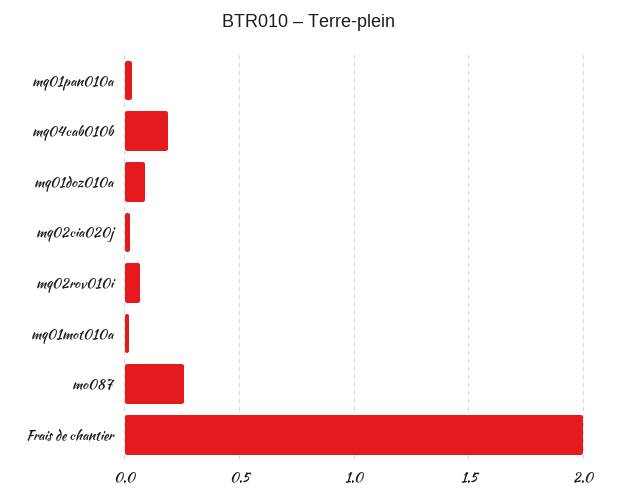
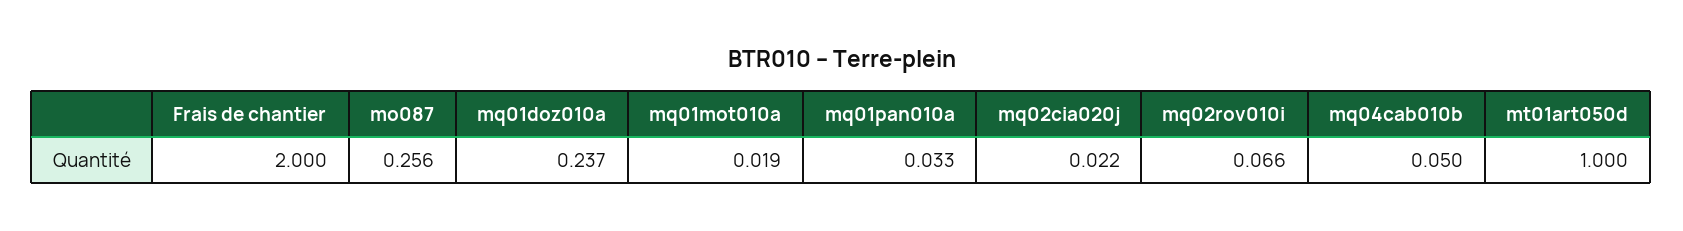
  {
    "mq01pan010a": 0.033,
-   "mq04cab010b": 0.2,
+   "mq04cab010b": 0.05,
-   "mq01doz010a": 0.1,
+   "mq01doz010a": 0.237,
    "mq02cia020j": 0.022,
    "mq02rov010i": 0.066,
    "mq01mot010a": 0.019,
    "mo087": 0.256,
-   "Frais de chantier": 2
+   "Frais de chantier": 2,
+   "mt01art050d": 1
  }

